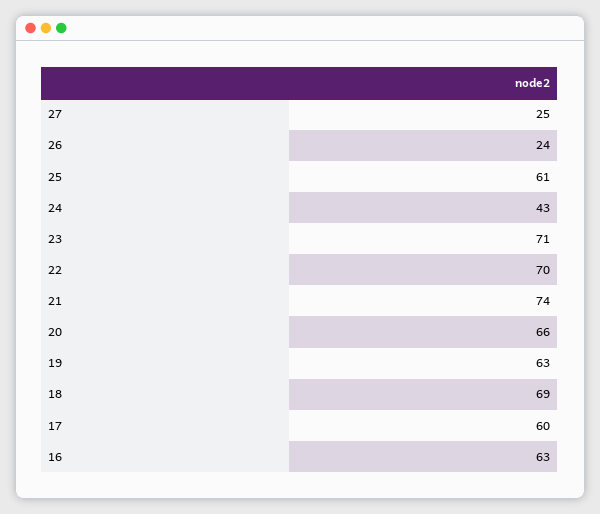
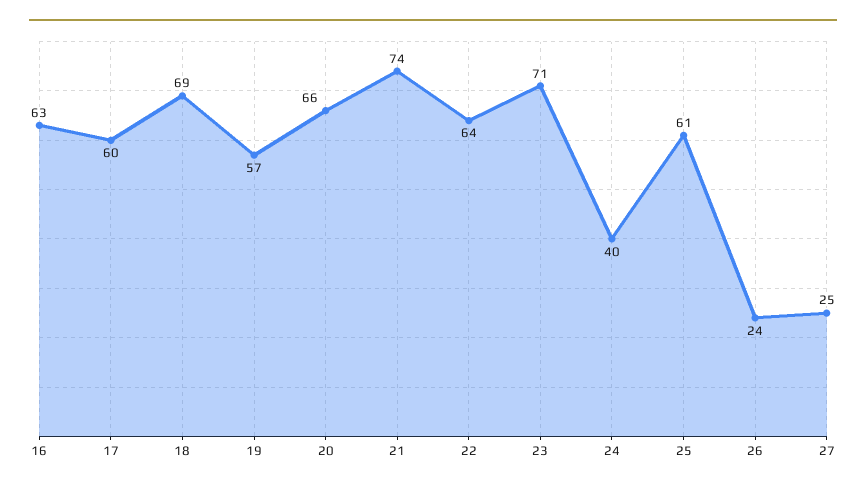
  {
    "27": 25,
    "26": 24,
    "25": 61,
-   "24": 43,
+   "24": 40,
    "23": 71,
-   "22": 70,
+   "22": 64,
    "21": 74,
    "20": 66,
-   "19": 63,
+   "19": 57,
    "18": 69,
    "17": 60,
    "16": 63
  }

